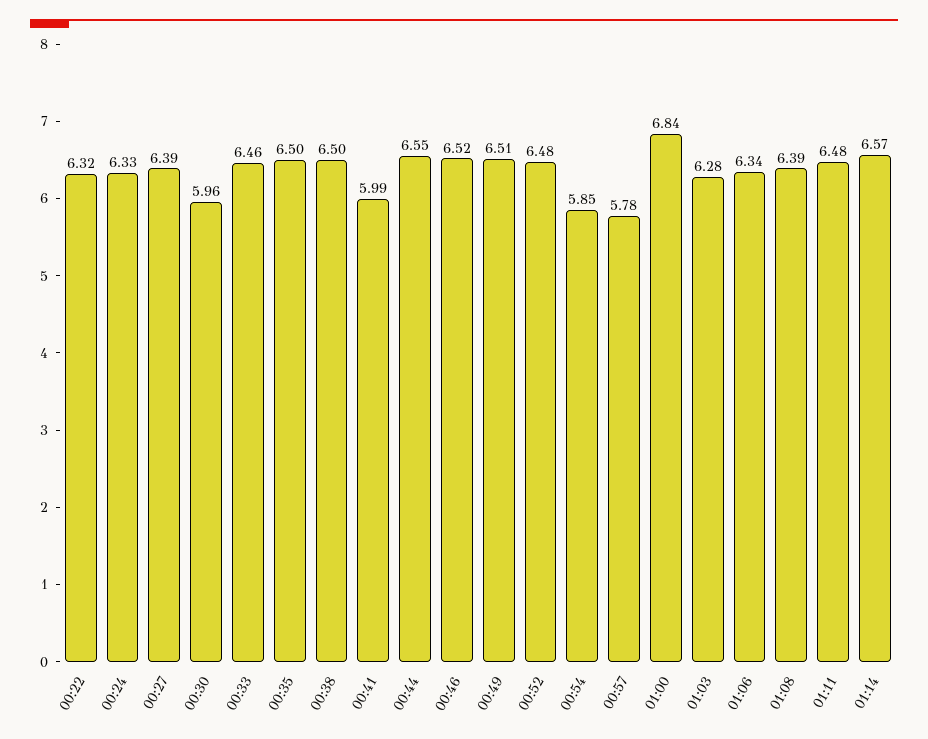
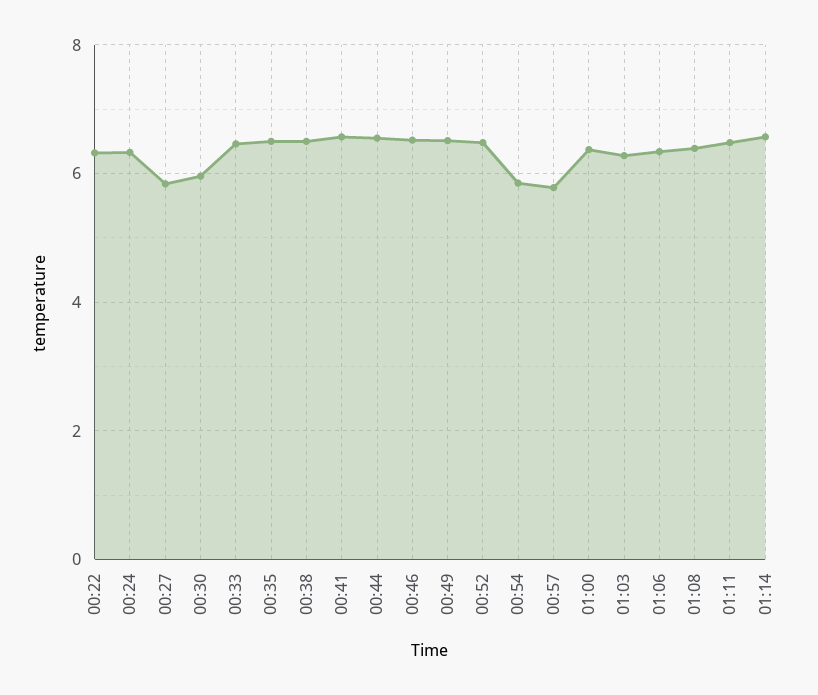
  {
    "00:22": 6.32,
    "00:24": 6.33,
-   "00:27": 6.39,
+   "00:27": 5.8,
    "00:30": 5.96,
    "00:33": 6.46,
    "00:35": 6.5,
    "00:38": 6.5,
-   "00:41": 5.99,
+   "00:41": 6.6,
    "00:44": 6.55,
    "00:46": 6.52,
    "00:49": 6.51,
    "00:52": 6.48,
    "00:54": 5.85,
    "00:57": 5.78,
-   "01:00": 6.84,
+   "01:00": 6.4,
    "01:03": 6.28,
    "01:06": 6.34,
    "01:08": 6.39,
    "01:11": 6.48,
    "01:14": 6.57
  }

